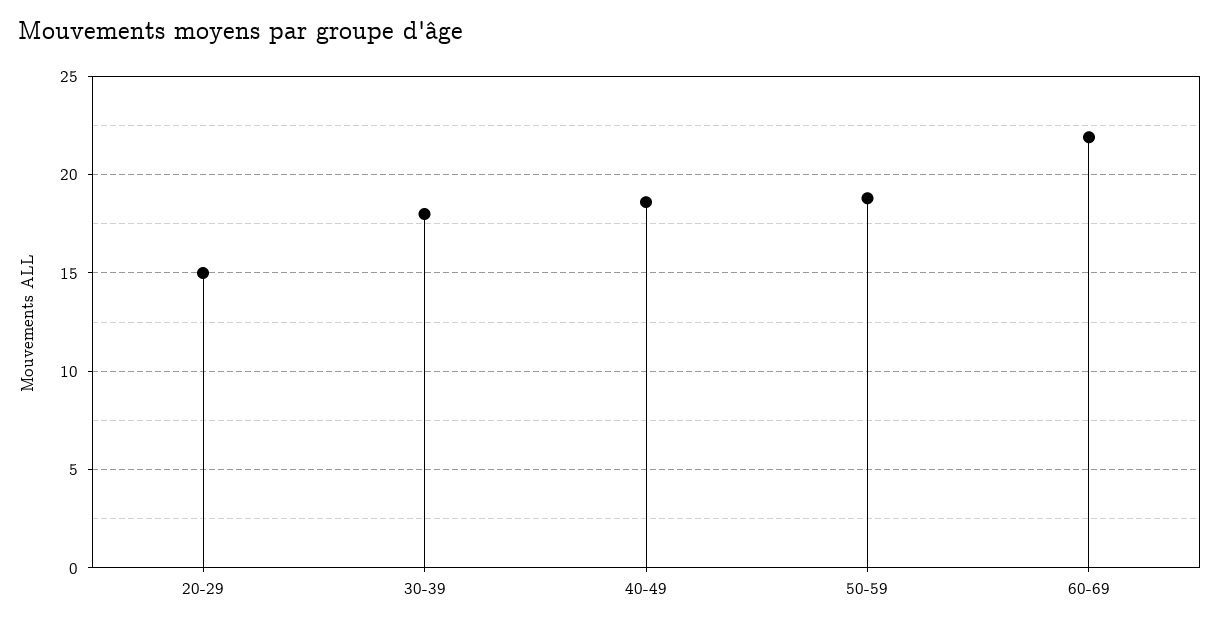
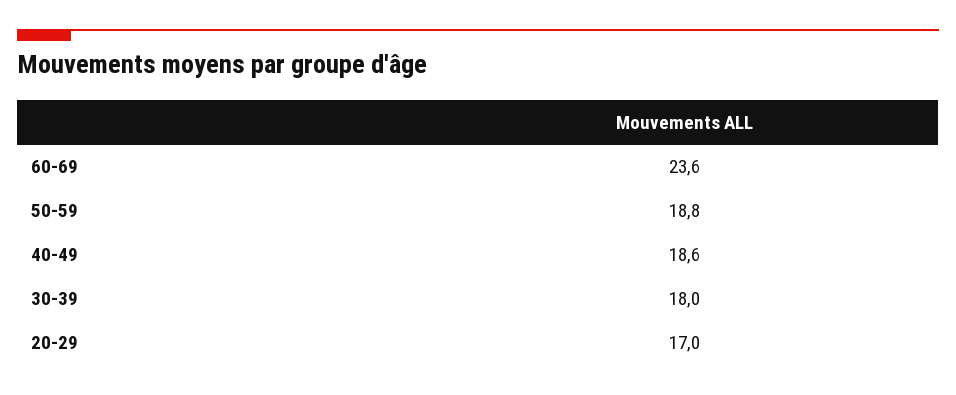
  {
-   "20-29": 15,
+   "20-29": 17,
    "30-39": 18,
    "40-49": 18.6,
    "50-59": 18.8,
-   "60-69": 22
+   "60-69": 23.6
  }

